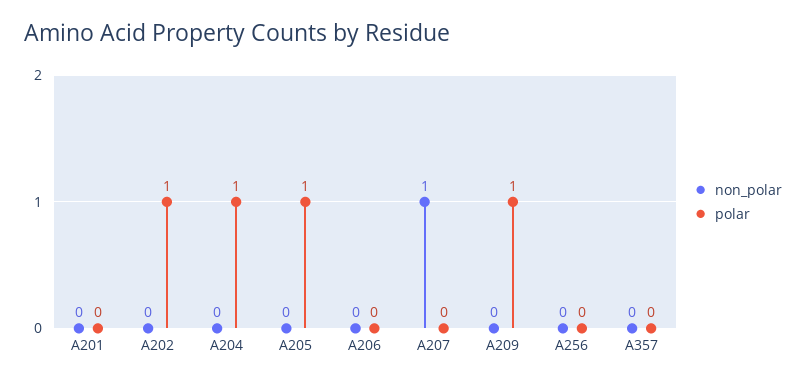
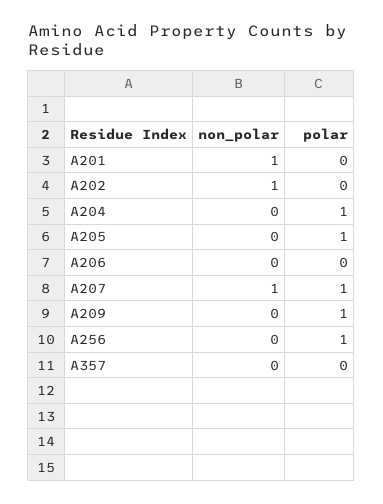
  {
    "non_polar": {
-     "A201": 0,
+     "A201": 1,
-     "A202": 0,
+     "A202": 1,
      "A204": 0,
      "A205": 0,
      "A206": 0,
      "A207": 1,
      "A209": 0,
      "A256": 0,
      "A357": 0
    },
    "polar": {
      "A201": 0,
-     "A202": 1,
+     "A202": 0,
      "A204": 1,
      "A205": 1,
      "A206": 0,
-     "A207": 0,
+     "A207": 1,
      "A209": 1,
-     "A256": 0,
+     "A256": 1,
      "A357": 0
    }
  }

